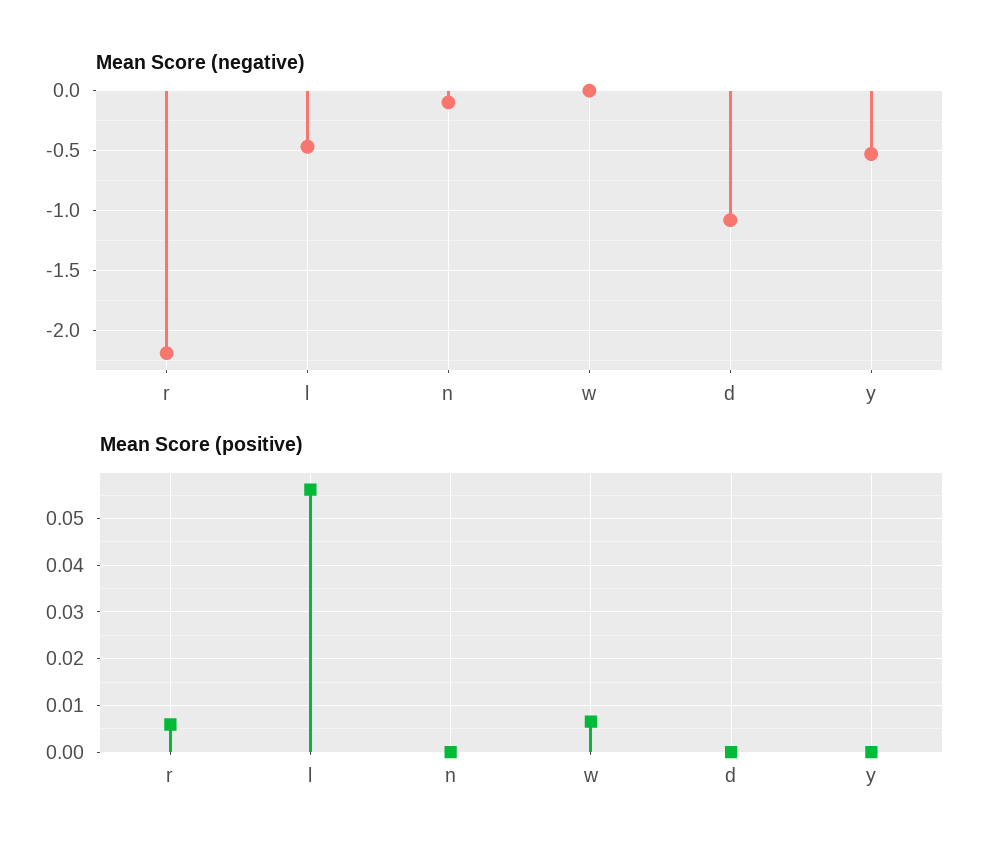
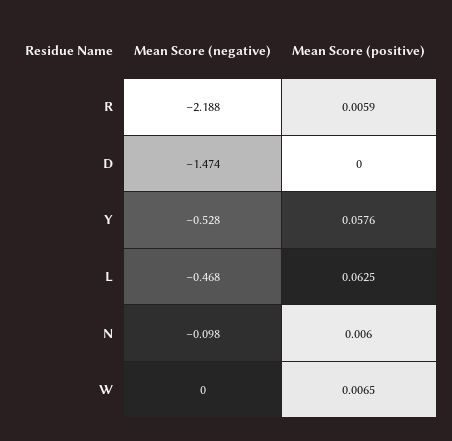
  {
    "Mean Score (negative)": {
      "r": -2.188,
      "l": -0.468,
      "n": -0.098,
      "w": 0,
-     "d": -1.1,
+     "d": -1.474,
      "y": -0.528
    },
    "Mean Score (positive)": {
      "r": 0.0059,
-     "l": 0.056,
+     "l": 0.0625,
-     "n": 0,
+     "n": 0.006,
      "w": 0.0065,
      "d": 0,
-     "y": 0
+     "y": 0.0576
    }
  }

